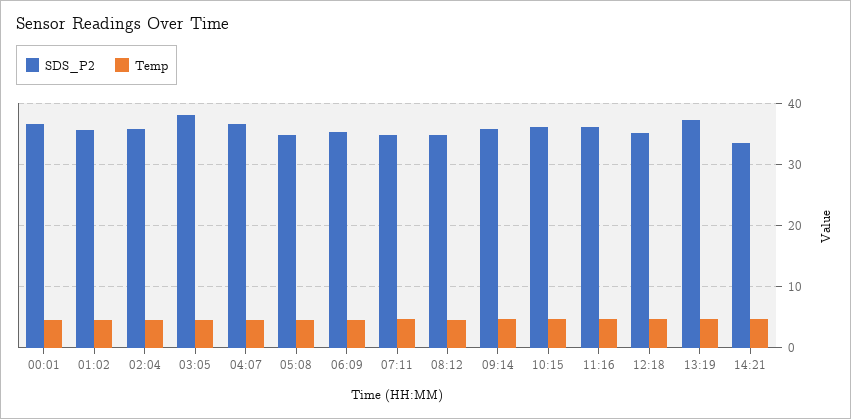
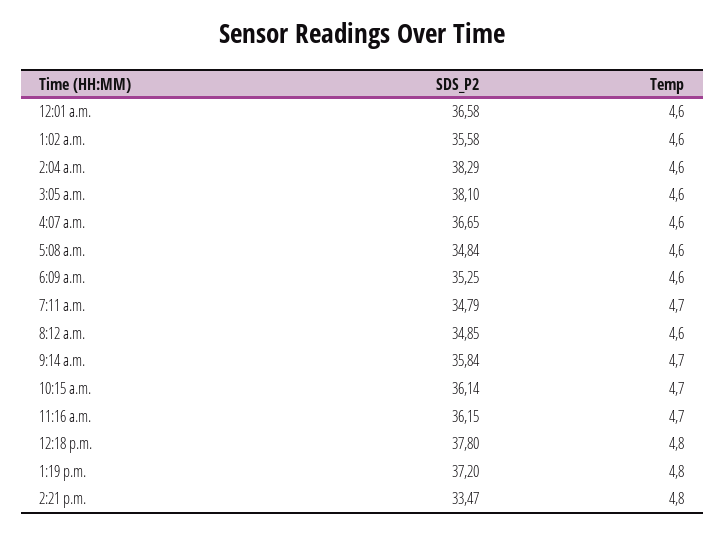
  {
    "SDS_P2": {
      "00:01": 36.58,
      "01:02": 35.58,
-     "02:04": 36,
+     "02:04": 38.29,
      "03:05": 38.1,
      "04:07": 36.65,
      "05:08": 34.84,
      "06:09": 35.25,
      "07:11": 34.79,
      "08:12": 34.85,
      "09:14": 35.84,
      "10:15": 36.14,
      "11:16": 36.15,
-     "12:18": 35,
+     "12:18": 37.8,
      "13:19": 37.2,
      "14:21": 33.47
    },
    "Temp": {
      "00:01": 4.6,
      "01:02": 4.6,
      "02:04": 4.6,
      "03:05": 4.6,
      "04:07": 4.6,
      "05:08": 4.6,
      "06:09": 4.6,
      "07:11": 4.7,
      "08:12": 4.6,
      "09:14": 4.7,
      "10:15": 4.7,
      "11:16": 4.7,
      "12:18": 4.8,
      "13:19": 4.8,
      "14:21": 4.8
    }
  }

